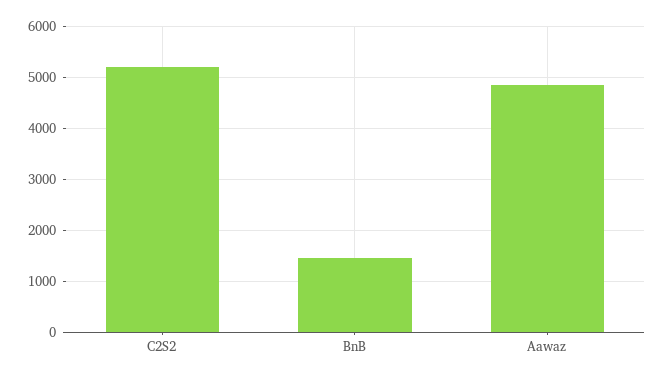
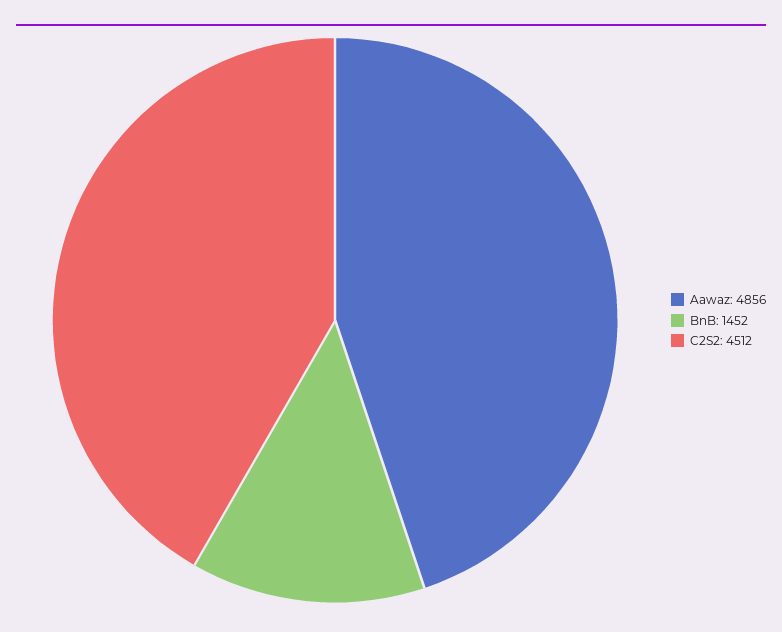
  {
-   "C2S2": 5200,
+   "C2S2": 4512,
    "BnB": 1452,
    "Aawaz": 4856
  }

